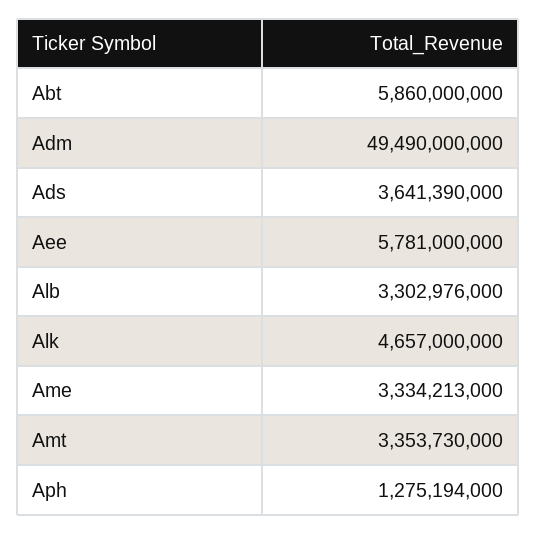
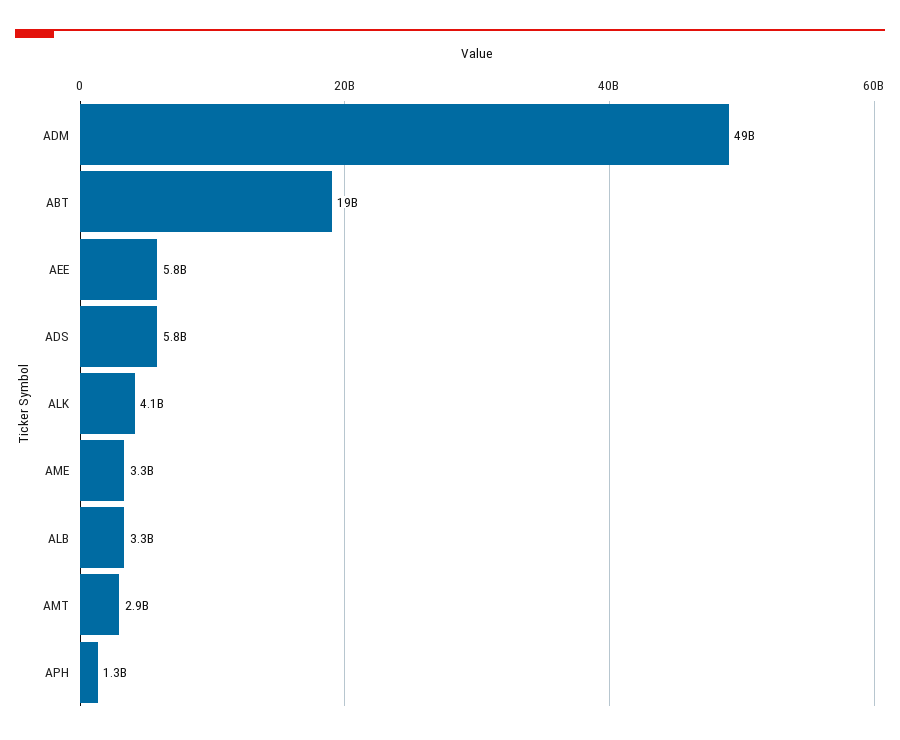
  {
-   "Abt": 5860000000,
+   "Abt": 19000000000,
    "Adm": 49490000000,
-   "Ads": 3641390000,
+   "Ads": 5800000000,
    "Aee": 5781000000,
    "Alb": 3302976000,
-   "Alk": 4657000000,
+   "Alk": 4100000000,
    "Ame": 3334213000,
-   "Amt": 3353730000,
+   "Amt": 2900000000,
    "Aph": 1275194000
  }

